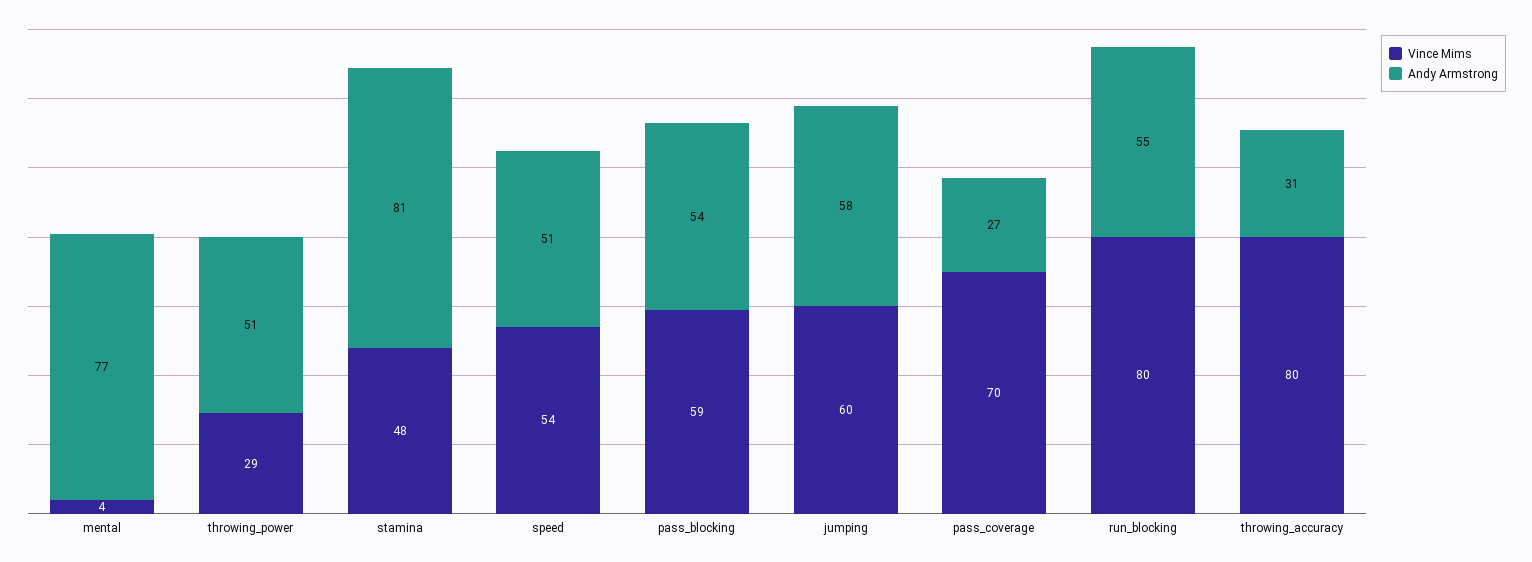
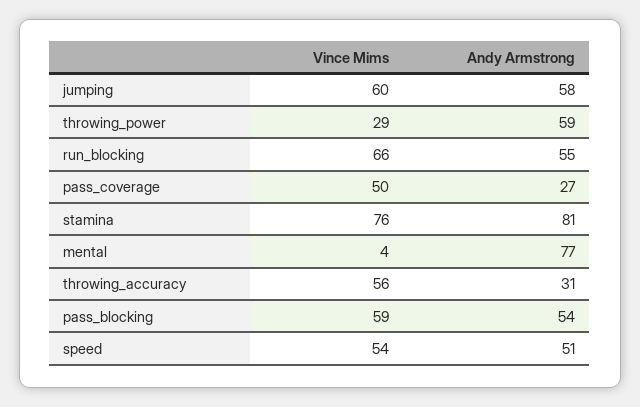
  {
    "Vince Mims": {
      "mental": 4,
      "throwing_power": 29,
-     "stamina": 48,
+     "stamina": 76,
      "speed": 54,
      "pass_blocking": 59,
      "jumping": 60,
-     "pass_coverage": 70,
+     "pass_coverage": 50,
-     "run_blocking": 80,
+     "run_blocking": 66,
-     "throwing_accuracy": 80
+     "throwing_accuracy": 56
    },
    "Andy Armstrong": {
      "mental": 77,
-     "throwing_power": 51,
+     "throwing_power": 59,
      "stamina": 81,
      "speed": 51,
      "pass_blocking": 54,
      "jumping": 58,
      "pass_coverage": 27,
      "run_blocking": 55,
      "throwing_accuracy": 31
    }
  }

